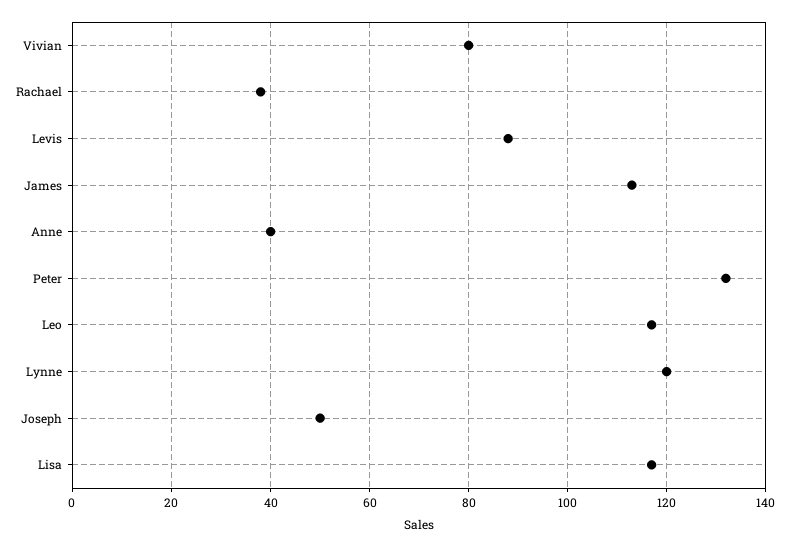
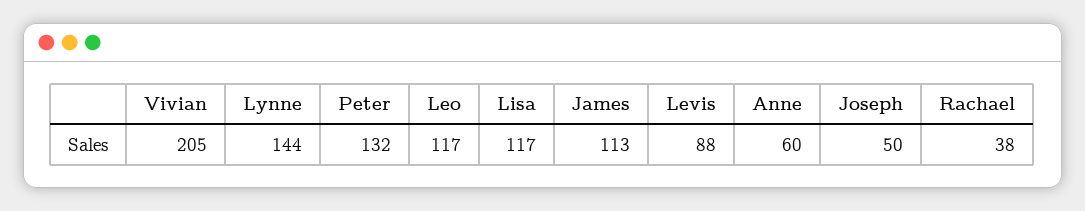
  {
-   "Vivian": 80,
+   "Vivian": 205,
    "Rachael": 38,
    "Levis": 88,
    "James": 113,
-   "Anne": 40,
+   "Anne": 60,
    "Peter": 132,
    "Leo": 117,
-   "Lynne": 120,
+   "Lynne": 144,
    "Joseph": 50,
    "Lisa": 117
  }

